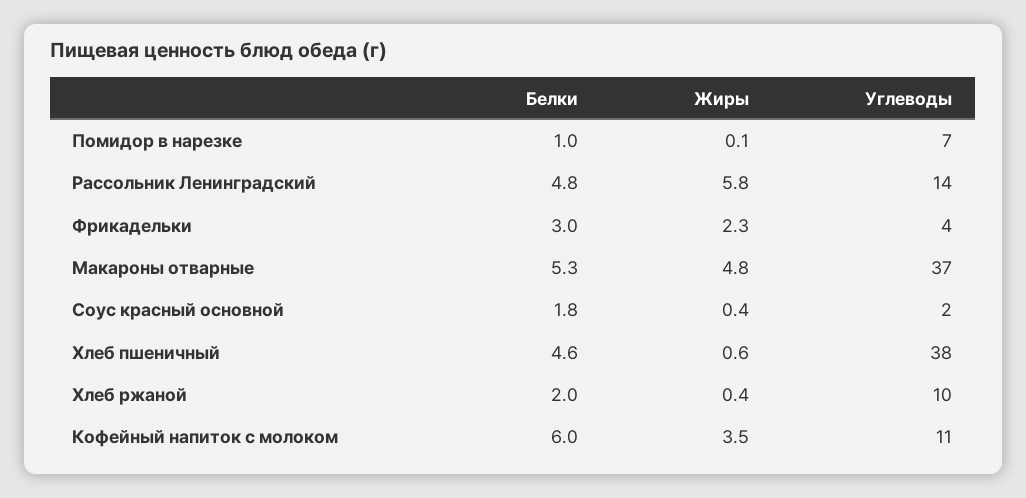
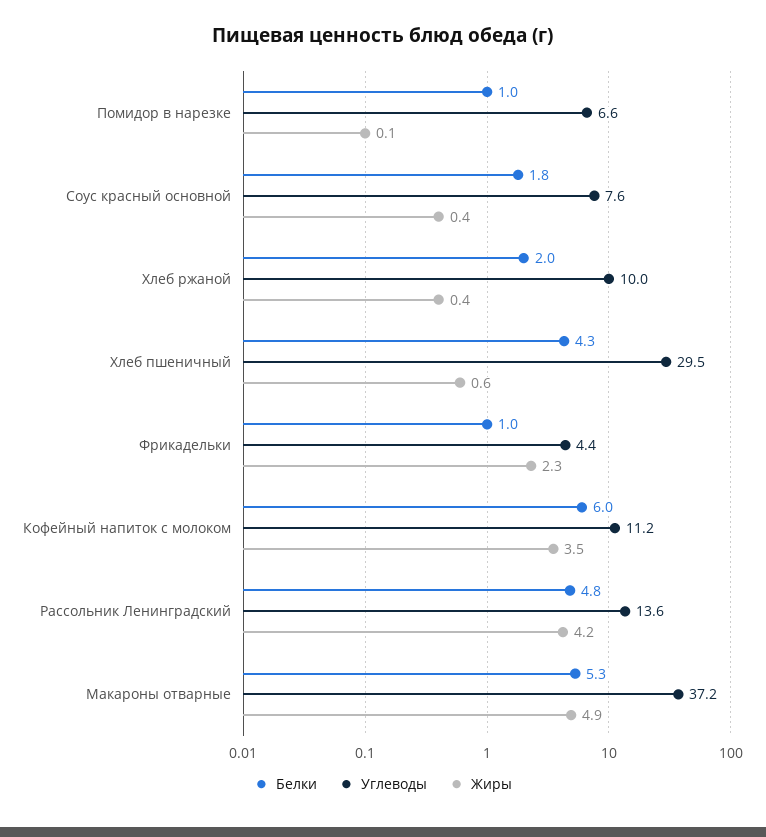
  {
    "Белки": {
      "Помидор в нарезке": 1,
      "Рассольник Ленинградский": 4.8,
-     "Фрикадельки": 3,
+     "Фрикадельки": 1,
      "Макароны отварные": 5.3,
      "Соус красный основной": 1.8,
-     "Хлеб пшеничный": 4.6,
+     "Хлеб пшеничный": 4.3,
      "Хлеб ржаной": 2,
      "Кофейный напиток с молоком": 6
    },
    "Жиры": {
      "Помидор в нарезке": 0.1,
-     "Рассольник Ленинградский": 5.8,
+     "Рассольник Ленинградский": 4.2,
      "Фрикадельки": 2.3,
-     "Макароны отварные": 4.8,
+     "Макароны отварные": 4.9,
      "Соус красный основной": 0.4,
      "Хлеб пшеничный": 0.6,
      "Хлеб ржаной": 0.4,
      "Кофейный напиток с молоком": 3.5
    },
    "Углеводы": {
      "Помидор в нарезке": 6.6,
      "Рассольник Ленинградский": 13.6,
      "Фрикадельки": 4.4,
      "Макароны отварные": 37.2,
-     "Соус красный основной": 2,
+     "Соус красный основной": 7.6,
-     "Хлеб пшеничный": 38,
+     "Хлеб пшеничный": 29.5,
      "Хлеб ржаной": 10,
      "Кофейный напиток с молоком": 11.2
    }
  }

